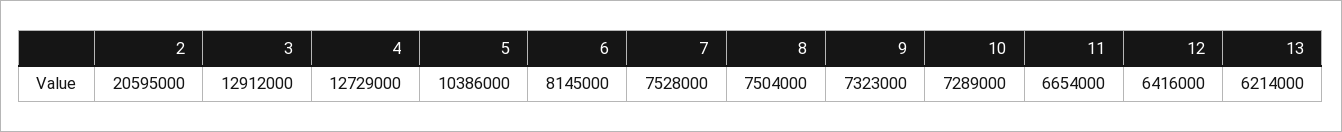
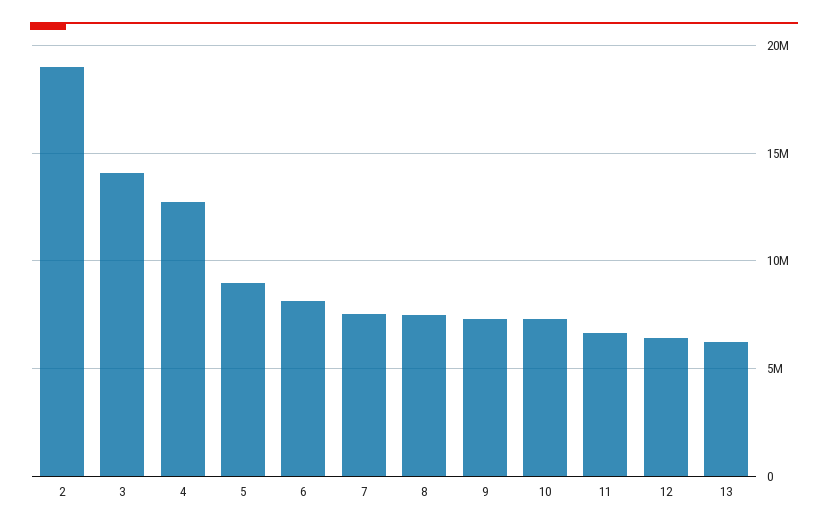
  {
-   "2": 20595000,
+   "2": 19000000,
-   "3": 12912000,
+   "3": 14000000,
    "4": 12729000,
-   "5": 10386000,
+   "5": 9000000,
    "6": 8145000,
    "7": 7528000,
    "8": 7504000,
    "9": 7323000,
    "10": 7289000,
    "11": 6654000,
    "12": 6416000,
    "13": 6214000
  }

